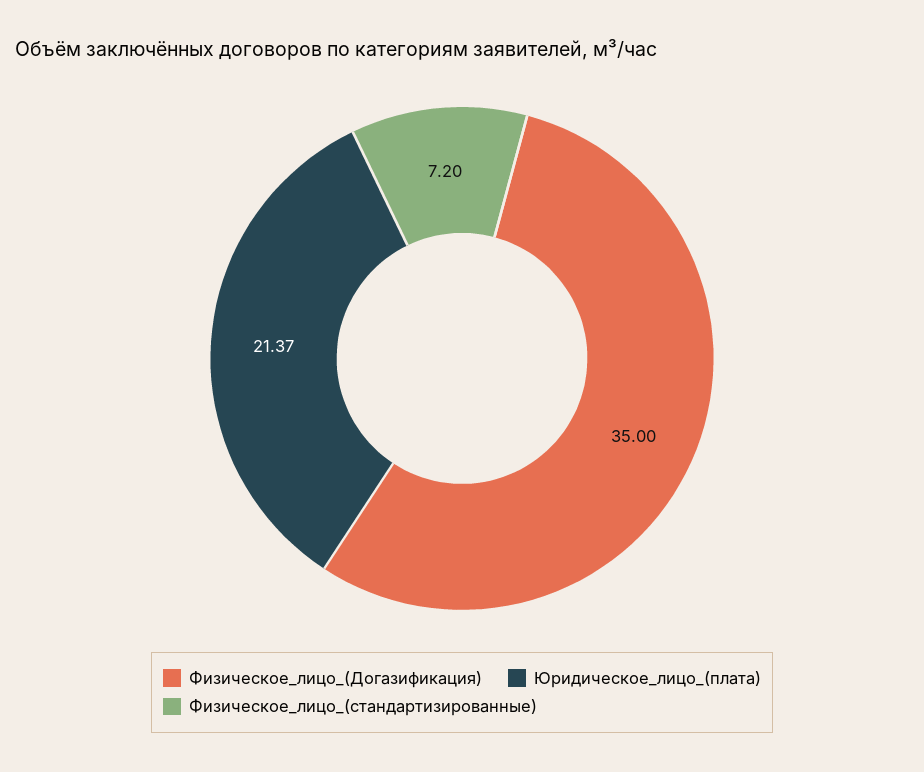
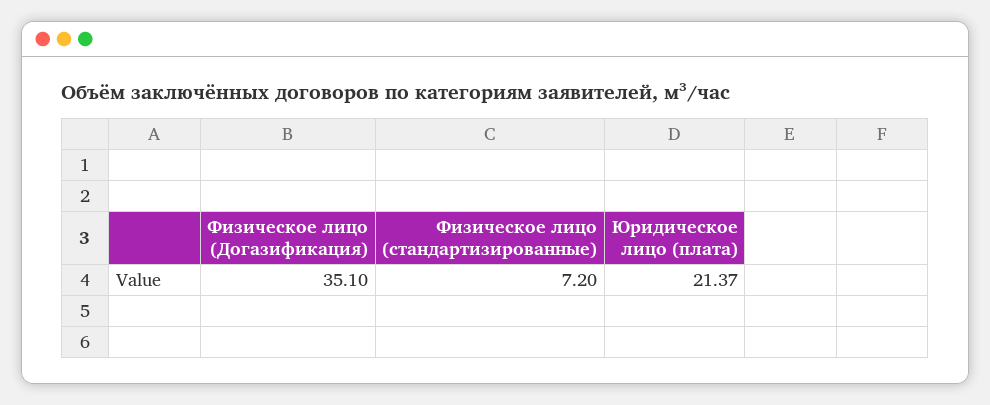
  {
-   "Физическое_лицо_(Догазификация)": 35,
+   "Физическое_лицо_(Догазификация)": 35.1,
    "Юридическое_лицо_(плата)": 21.37,
    "Физическое_лицо_(стандартизированные)": 7.2
  }

